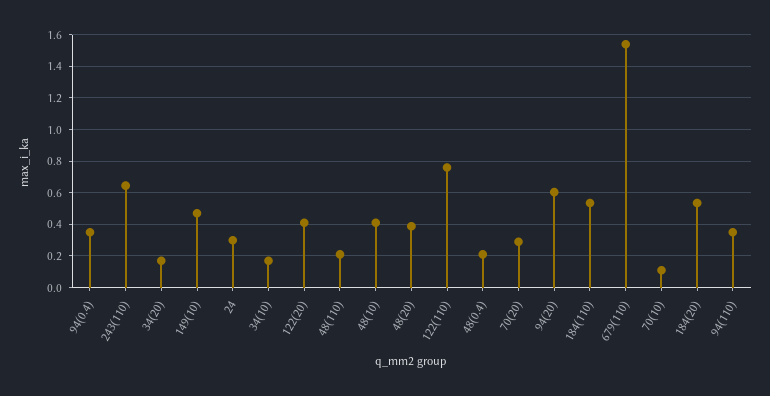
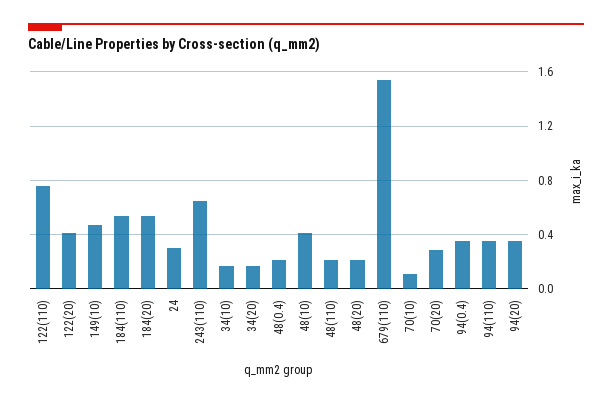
  {
    "94(0.4)": 0.35,
    "243(110)": 0.65,
    "34(20)": 0.15,
    "149(10)": 0.45,
    "24": 0.3,
    "34(10)": 0.15,
    "122(20)": 0.4,
    "48(110)": 0.2,
    "48(10)": 0.4,
-   "48(20)": 0.4,
+   "48(20)": 0.2,
    "122(110)": 0.75,
    "48(0.4)": 0.2,
    "70(20)": 0.3,
-   "94(20)": 0.6,
+   "94(20)": 0.35,
    "184(110)": 0.55,
    "679(110)": 1.55,
    "70(10)": 0.1,
    "184(20)": 0.55,
    "94(110)": 0.35
  }

